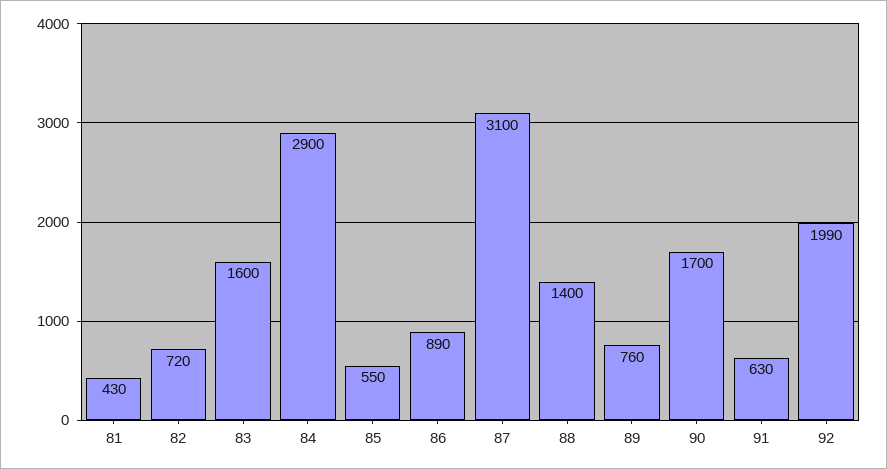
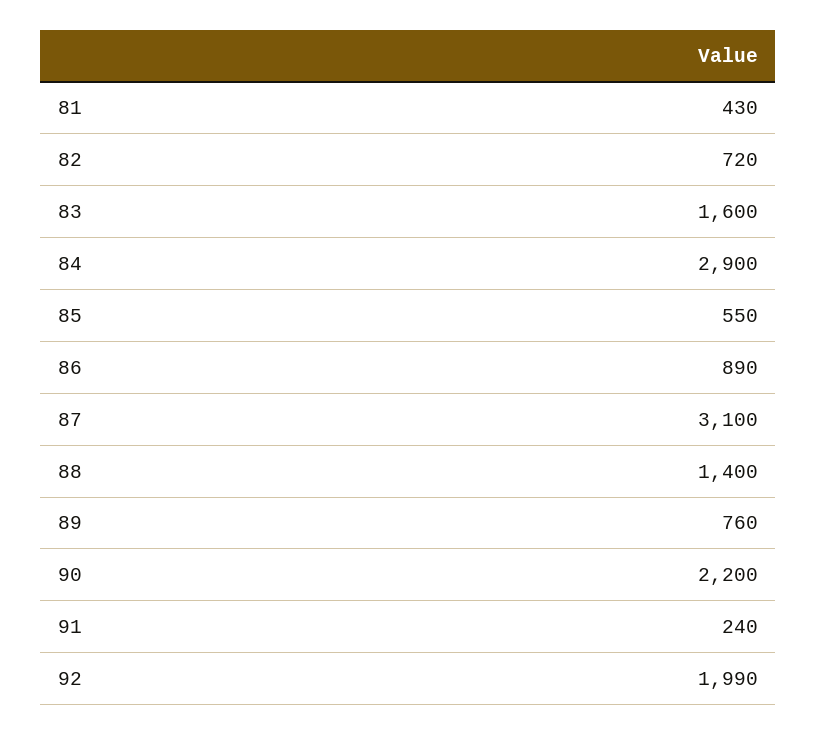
  {
    "81": 430,
    "82": 720,
    "83": 1600,
    "84": 2900,
    "85": 550,
    "86": 890,
    "87": 3100,
    "88": 1400,
    "89": 760,
-   "90": 1700,
+   "90": 2200,
-   "91": 630,
+   "91": 240,
    "92": 1990
  }

